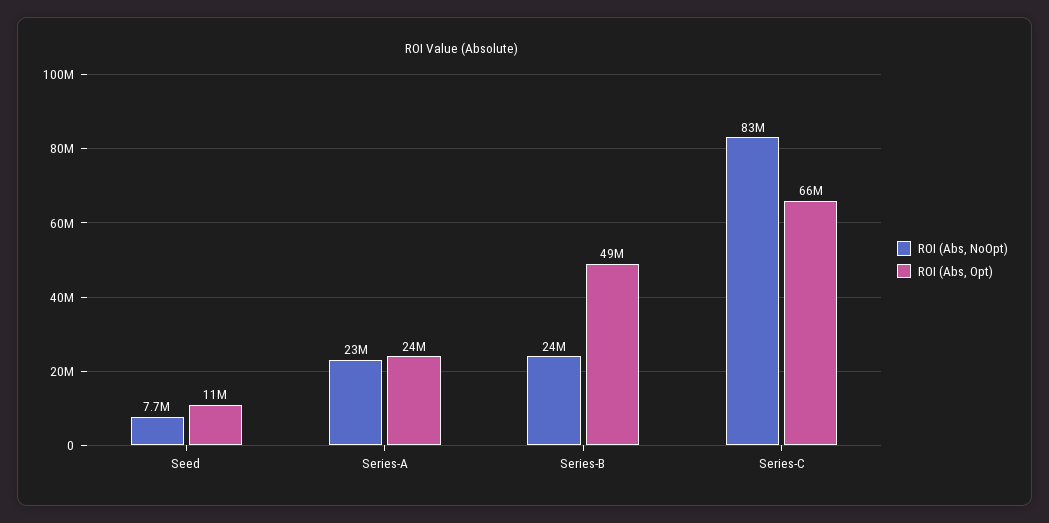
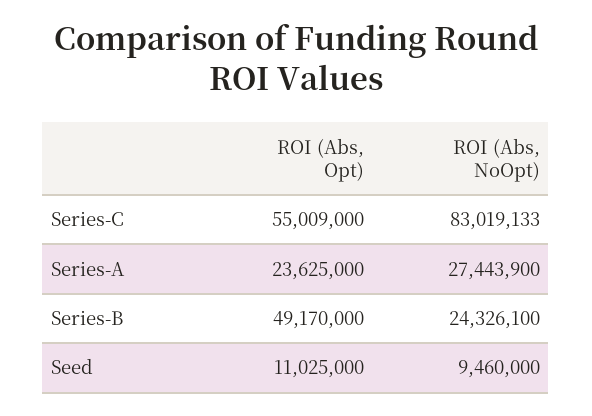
  {
    "ROI (Abs, NoOpt)": {
-     "Seed": 7700000,
+     "Seed": 9460000,
-     "Series-A": 23000000,
+     "Series-A": 27443900,
      "Series-B": 24326100,
      "Series-C": 83019133
    },
    "ROI (Abs, Opt)": {
      "Seed": 11025000,
      "Series-A": 23625000,
      "Series-B": 49170000,
-     "Series-C": 66000000
+     "Series-C": 55009000
    }
  }

